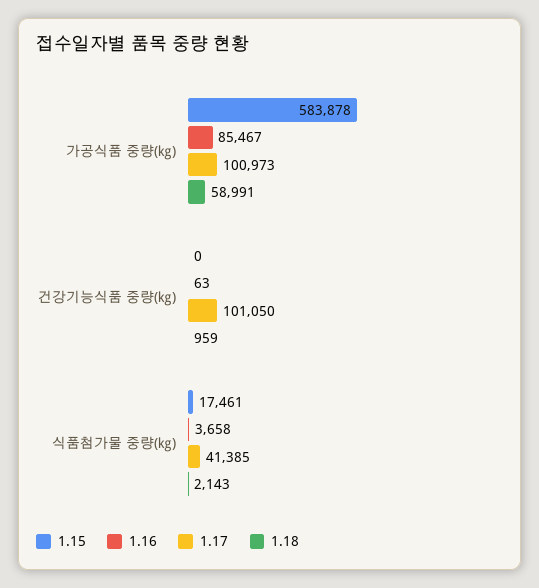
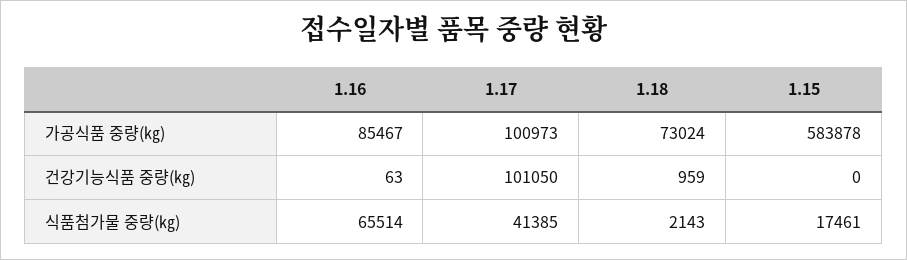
  {
    "1.15": {
      "가공식품 중량(㎏)": 583878,
      "건강기능식품 중량(㎏)": 0,
      "식품첨가물 중량(㎏)": 17461
    },
    "1.16": {
      "가공식품 중량(㎏)": 85467,
      "건강기능식품 중량(㎏)": 63,
-     "식품첨가물 중량(㎏)": 3658
+     "식품첨가물 중량(㎏)": 65514
    },
    "1.17": {
      "가공식품 중량(㎏)": 100973,
      "건강기능식품 중량(㎏)": 101050,
      "식품첨가물 중량(㎏)": 41385
    },
    "1.18": {
-     "가공식품 중량(㎏)": 58991,
+     "가공식품 중량(㎏)": 73024,
      "건강기능식품 중량(㎏)": 959,
      "식품첨가물 중량(㎏)": 2143
    }
  }

